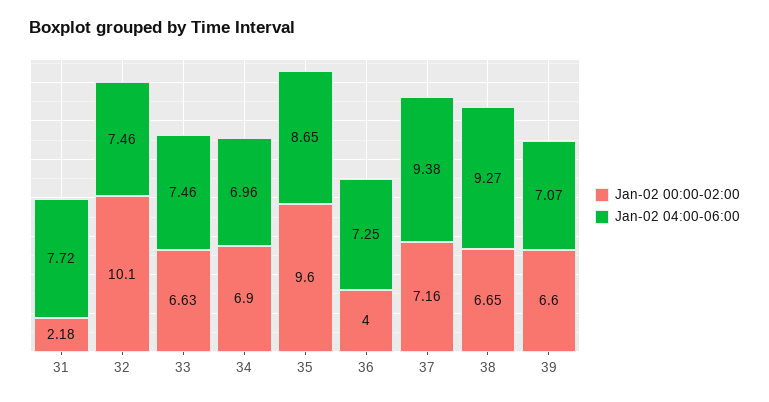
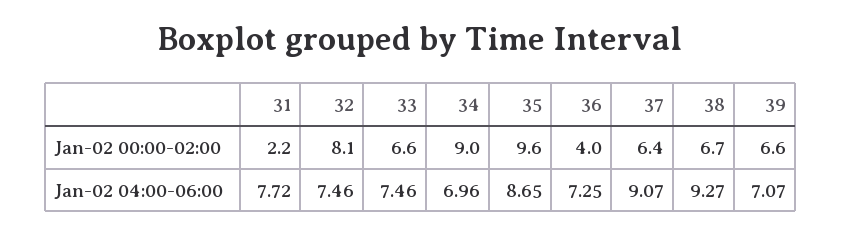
  {
    "Jan-02 00:00-02:00": {
      "31": 2.18,
-     "32": 10.1,
+     "32": 8.1,
      "33": 6.63,
-     "34": 6.9,
+     "34": 9,
      "35": 9.6,
      "36": 4,
-     "37": 7.16,
+     "37": 6.4,
      "38": 6.65,
      "39": 6.6
    },
    "Jan-02 04:00-06:00": {
      "31": 7.72,
      "32": 7.46,
      "33": 7.46,
      "34": 6.96,
      "35": 8.65,
      "36": 7.25,
-     "37": 9.38,
+     "37": 9.07,
      "38": 9.27,
      "39": 7.07
    }
  }

